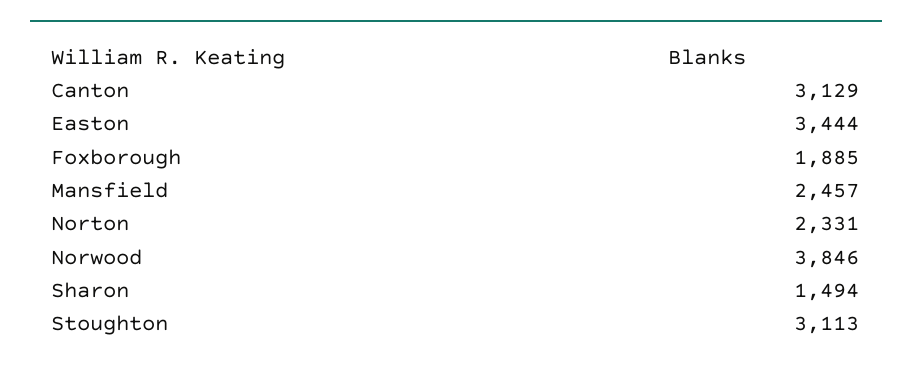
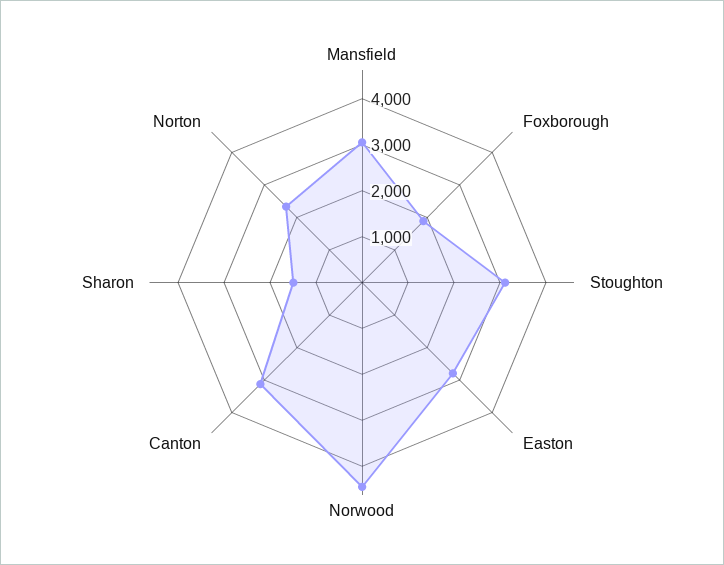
  {
    "Canton": 3129,
-   "Easton": 3444,
+   "Easton": 2800,
    "Foxborough": 1885,
-   "Mansfield": 2457,
+   "Mansfield": 3000,
    "Norton": 2331,
-   "Norwood": 3846,
+   "Norwood": 4400,
    "Sharon": 1494,
    "Stoughton": 3113
  }

